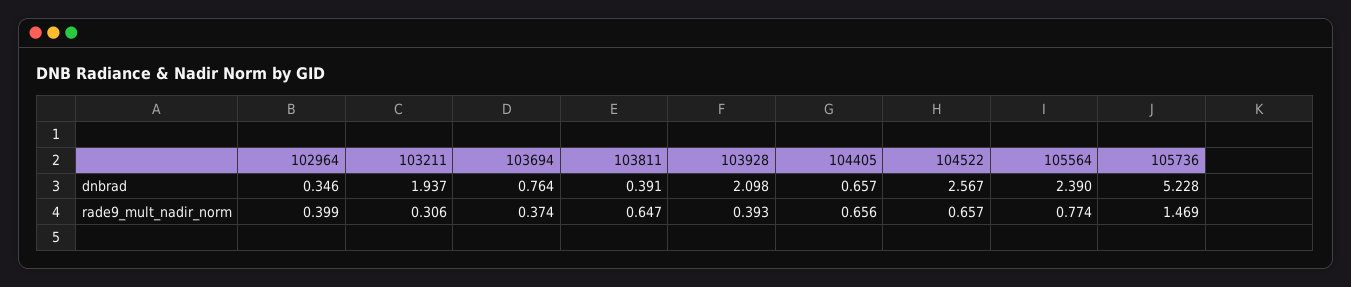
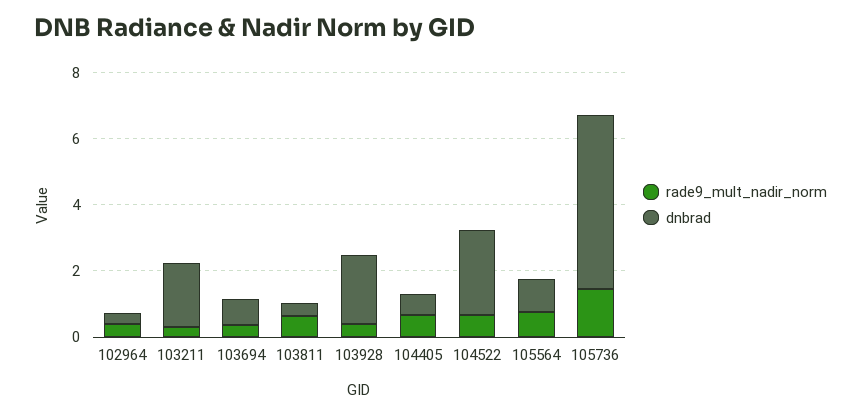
  {
    "dnbrad": {
      "102964": 0.346,
      "103211": 1.937,
      "103694": 0.764,
      "103811": 0.391,
      "103928": 2.098,
      "104405": 0.657,
      "104522": 2.567,
-     "105564": 2.39,
+     "105564": 1,
      "105736": 5.228
    },
    "rade9_mult_nadir_norm": {
      "102964": 0.399,
      "103211": 0.306,
      "103694": 0.374,
      "103811": 0.647,
      "103928": 0.393,
      "104405": 0.656,
      "104522": 0.657,
      "105564": 0.774,
      "105736": 1.469
    }
  }

